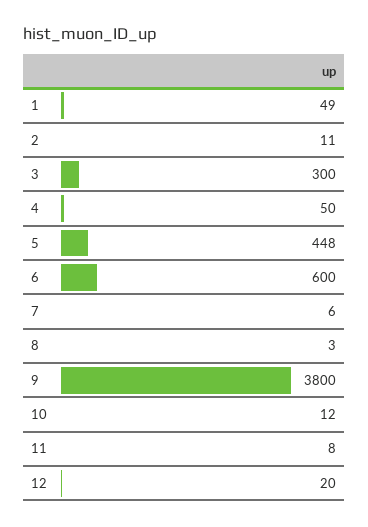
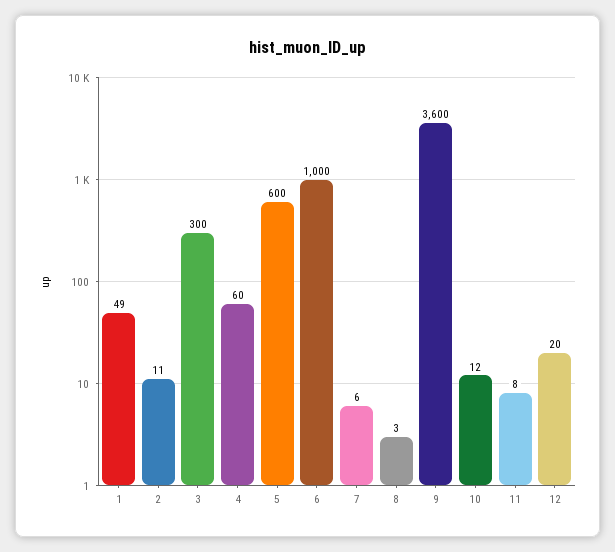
  {
    "1": 49,
    "2": 11,
    "3": 300,
-   "4": 50,
+   "4": 60,
-   "5": 448,
+   "5": 600,
-   "6": 600,
+   "6": 1000,
    "7": 6,
    "8": 3,
-   "9": 3800,
+   "9": 3600,
    "10": 12,
    "11": 8,
    "12": 20
  }

